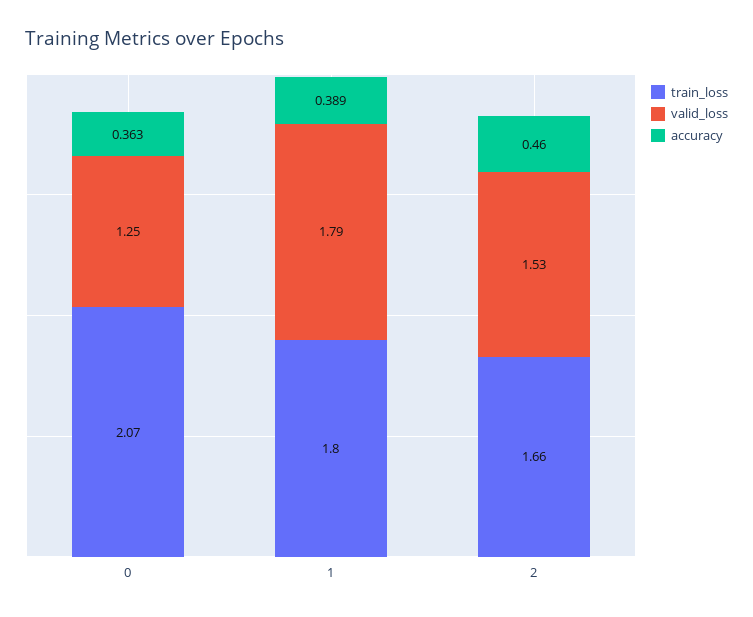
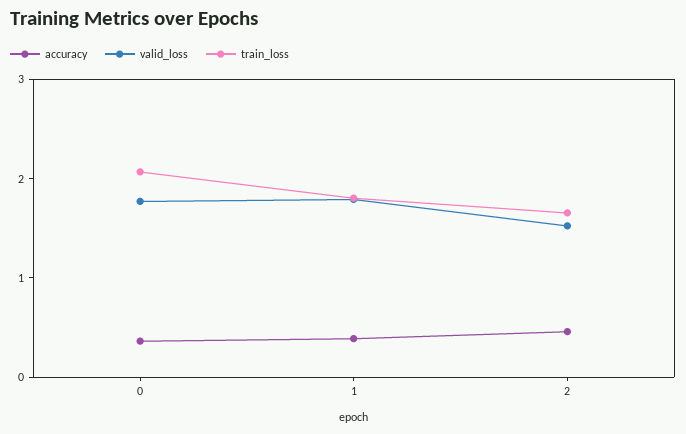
  {
    "train_loss": {
      "0": 2.07,
      "1": 1.8,
      "2": 1.66
    },
    "valid_loss": {
-     "0": 1.25,
+     "0": 1.8,
      "1": 1.79,
      "2": 1.53
    },
    "accuracy": {
      "0": 0.363,
      "1": 0.389,
      "2": 0.46
    }
  }

